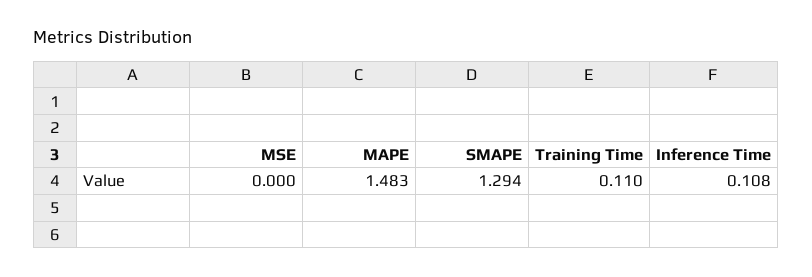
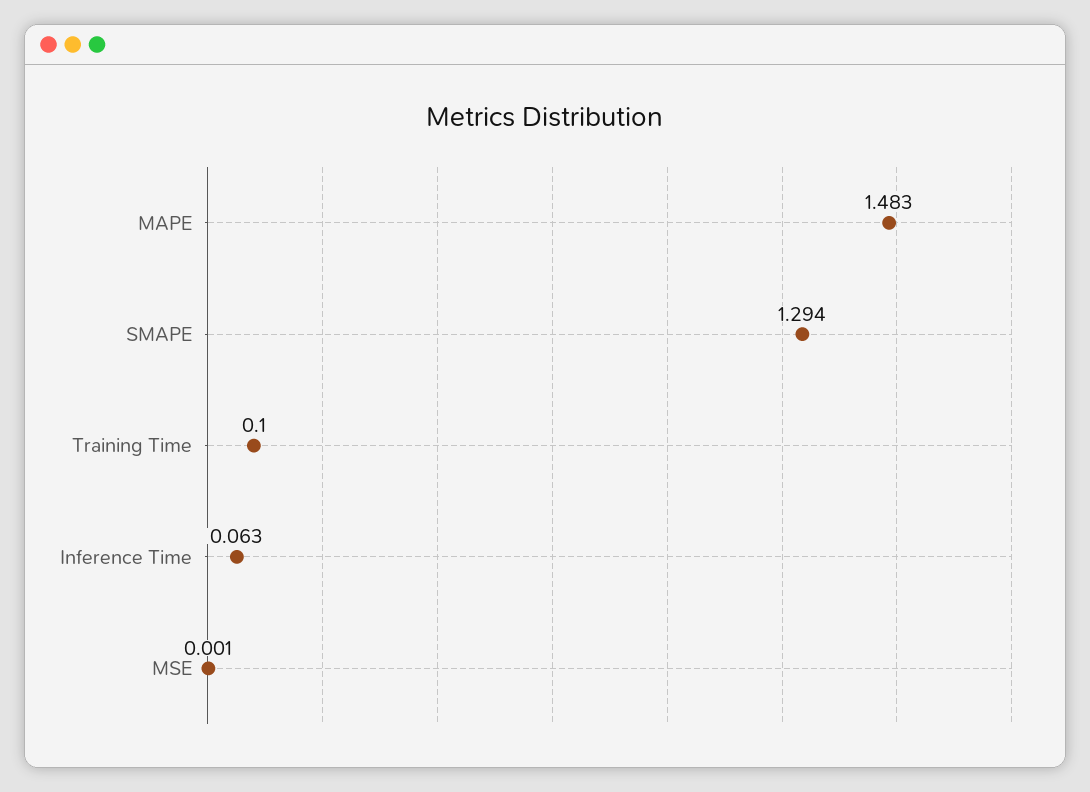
  {
-   "MSE": 0,
+   "MSE": 0.001,
    "MAPE": 1.483,
    "SMAPE": 1.294,
-   "Training Time": 0.11,
+   "Training Time": 0.1,
-   "Inference Time": 0.108
+   "Inference Time": 0.063
  }

